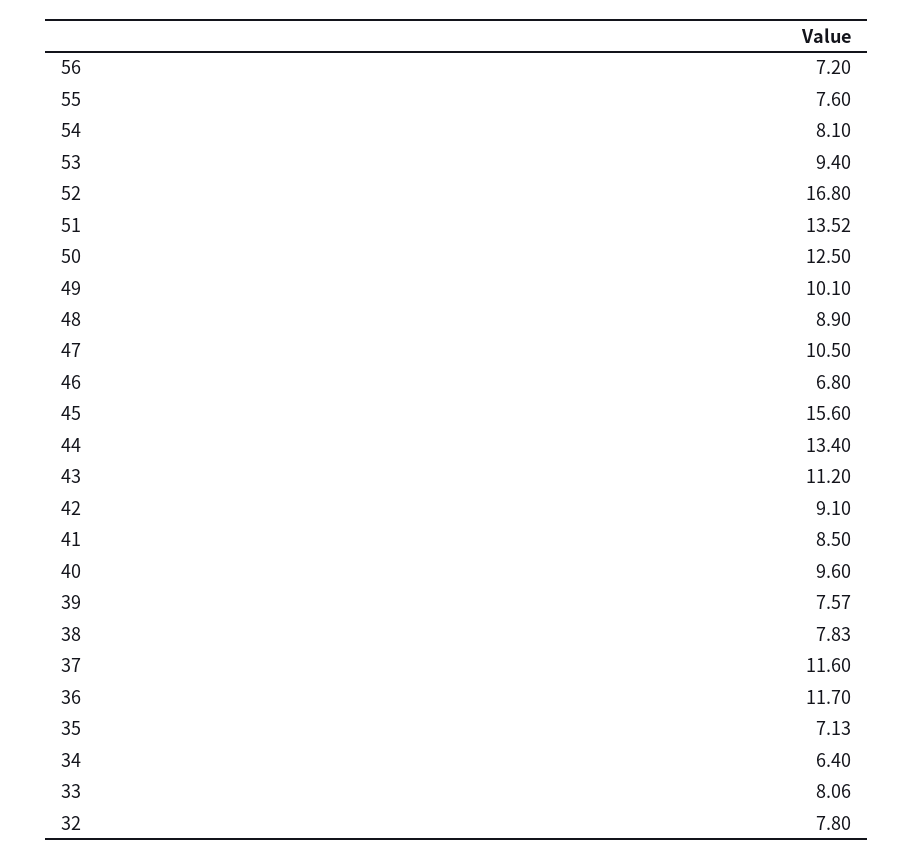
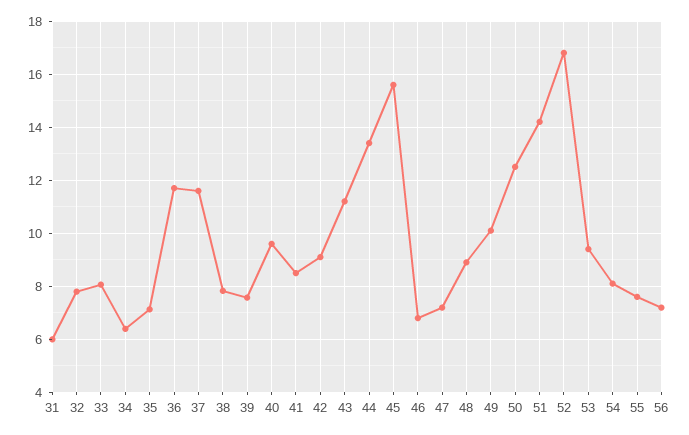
  {
    "56": 7.2,
    "55": 7.6,
    "54": 8.1,
    "53": 9.4,
    "52": 16.8,
-   "51": 13.52,
+   "51": 14.25,
    "50": 12.5,
    "49": 10.1,
    "48": 8.9,
-   "47": 10.5,
+   "47": 7.25,
    "46": 6.8,
    "45": 15.6,
    "44": 13.4,
    "43": 11.2,
    "42": 9.1,
    "41": 8.5,
    "40": 9.6,
    "39": 7.57,
    "38": 7.83,
    "37": 11.6,
    "36": 11.7,
    "35": 7.13,
    "34": 6.4,
    "33": 8.06,
-   "32": 7.8
+   "32": 7.8,
+   "31": 6
  }

